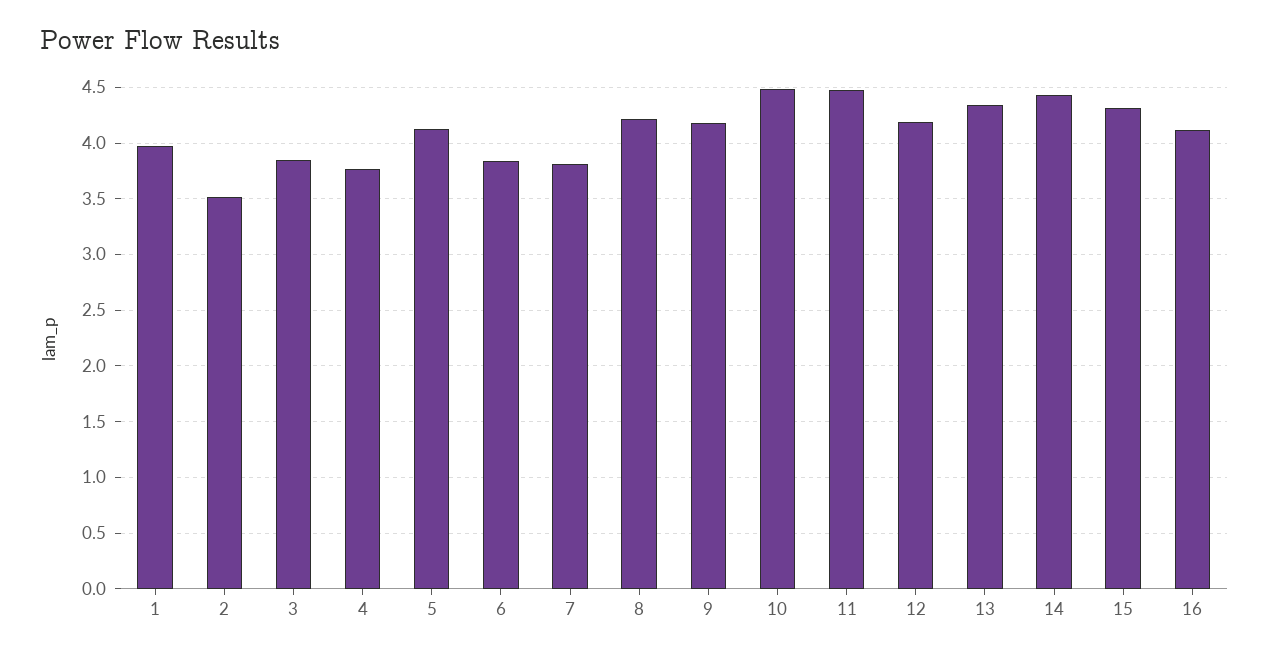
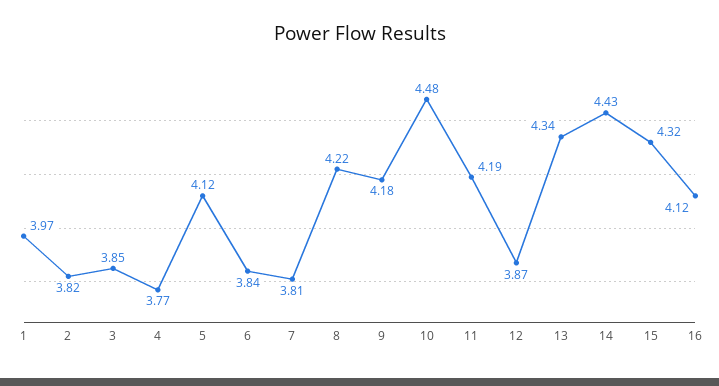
  {
    "1": 3.97,
-   "2": 3.5,
+   "2": 3.82,
    "3": 3.85,
    "4": 3.77,
    "5": 4.12,
    "6": 3.84,
    "7": 3.81,
    "8": 4.22,
    "9": 4.18,
    "10": 4.48,
-   "11": 4.5,
+   "11": 4.19,
-   "12": 4.2,
+   "12": 3.87,
    "13": 4.34,
    "14": 4.43,
    "15": 4.32,
    "16": 4.12
  }

